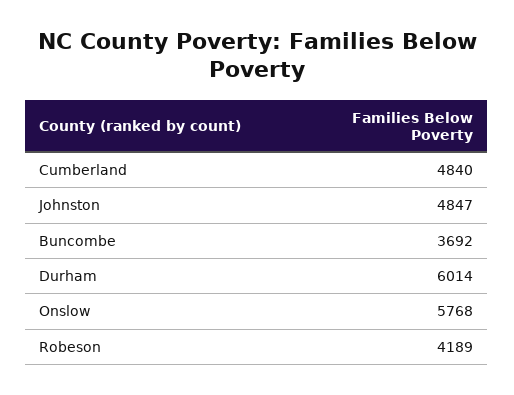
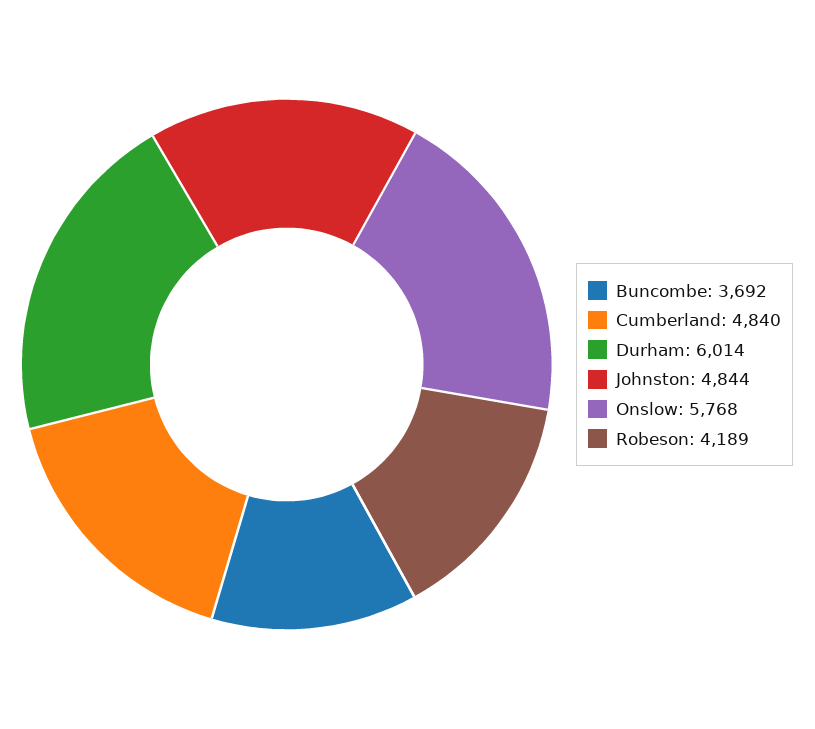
  {
    "Cumberland": 4840,
-   "Johnston": 4847,
+   "Johnston": 4844,
    "Buncombe": 3692,
    "Durham": 6014,
    "Onslow": 5768,
    "Robeson": 4189
  }

